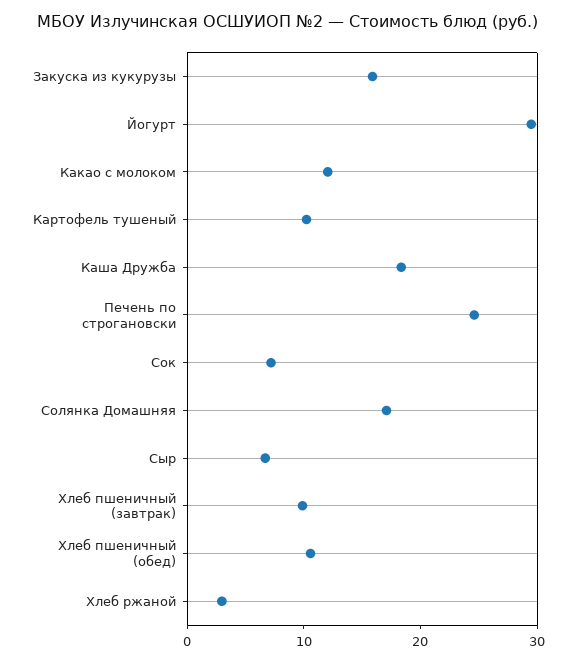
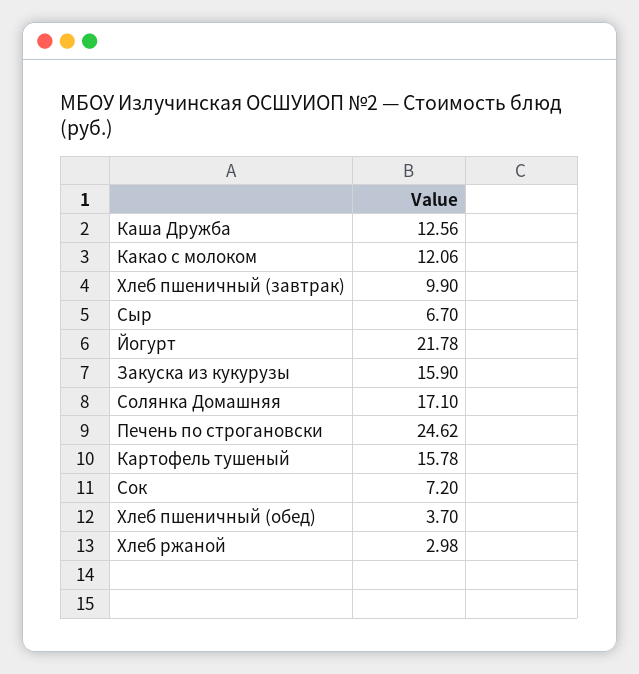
  {
    "Закуска из кукурузы": 15.9,
-   "Йогурт": 30,
+   "Йогурт": 21.78,
    "Какао с молоком": 12.06,
-   "Картофель тушеный": 10,
+   "Картофель тушеный": 15.78,
-   "Каша Дружба": 18,
+   "Каша Дружба": 12.56,
    "Печень по строгановски": 24.62,
    "Сок": 7.2,
    "Солянка Домашняя": 17.1,
    "Сыр": 6.7,
    "Хлеб пшеничный (завтрак)": 9.9,
-   "Хлеб пшеничный (обед)": 10,
+   "Хлеб пшеничный (обед)": 3.7,
    "Хлеб ржаной": 2.98
  }

